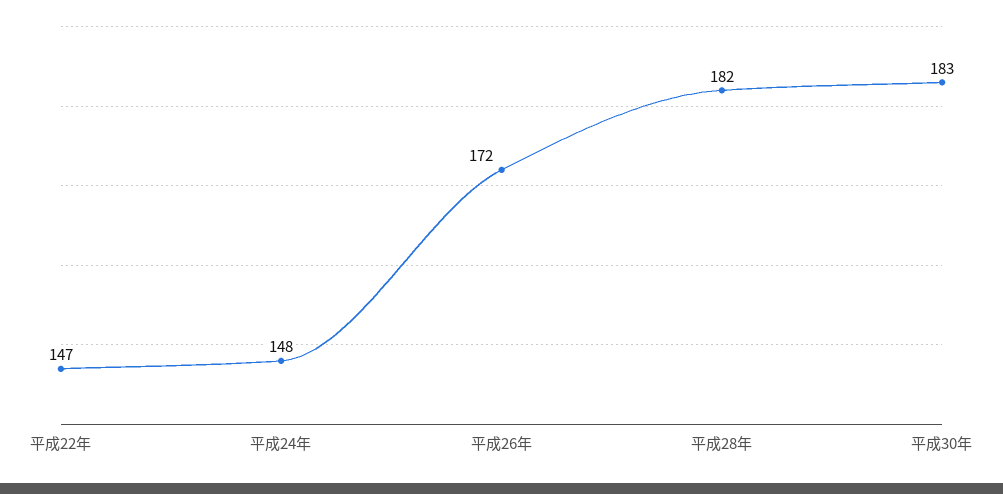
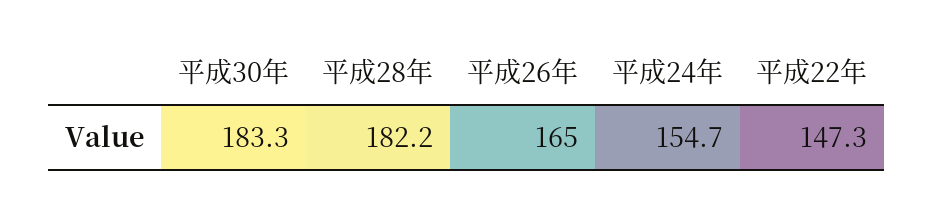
  {
    "平成22年": 147.3,
-   "平成24年": 148,
+   "平成24年": 154.7,
-   "平成26年": 172,
+   "平成26年": 165,
    "平成28年": 182.2,
    "平成30年": 183.3
  }

